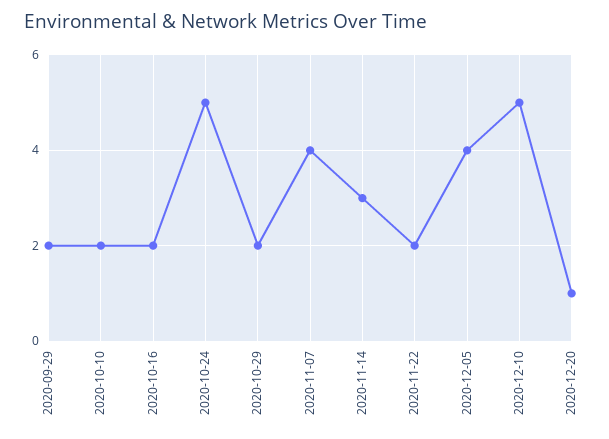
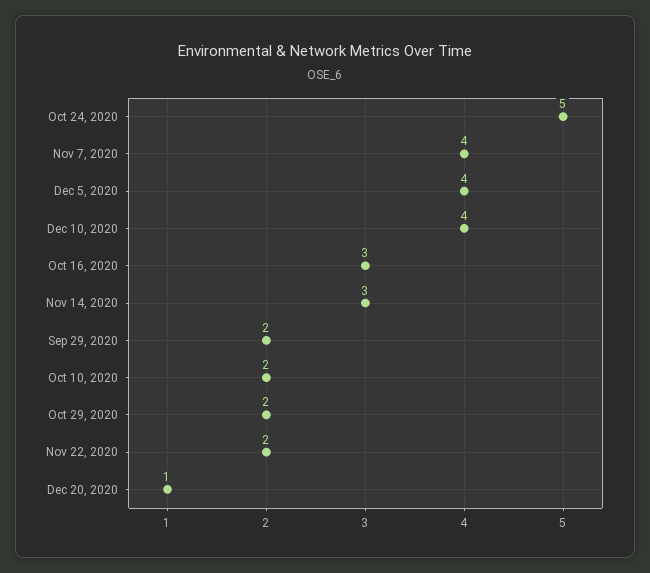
  {
    "2020-09-29": 2,
    "2020-10-10": 2,
-   "2020-10-16": 2,
+   "2020-10-16": 3,
    "2020-10-24": 5,
    "2020-10-29": 2,
    "2020-11-07": 4,
    "2020-11-14": 3,
    "2020-11-22": 2,
    "2020-12-05": 4,
-   "2020-12-10": 5,
+   "2020-12-10": 4,
    "2020-12-20": 1
  }

